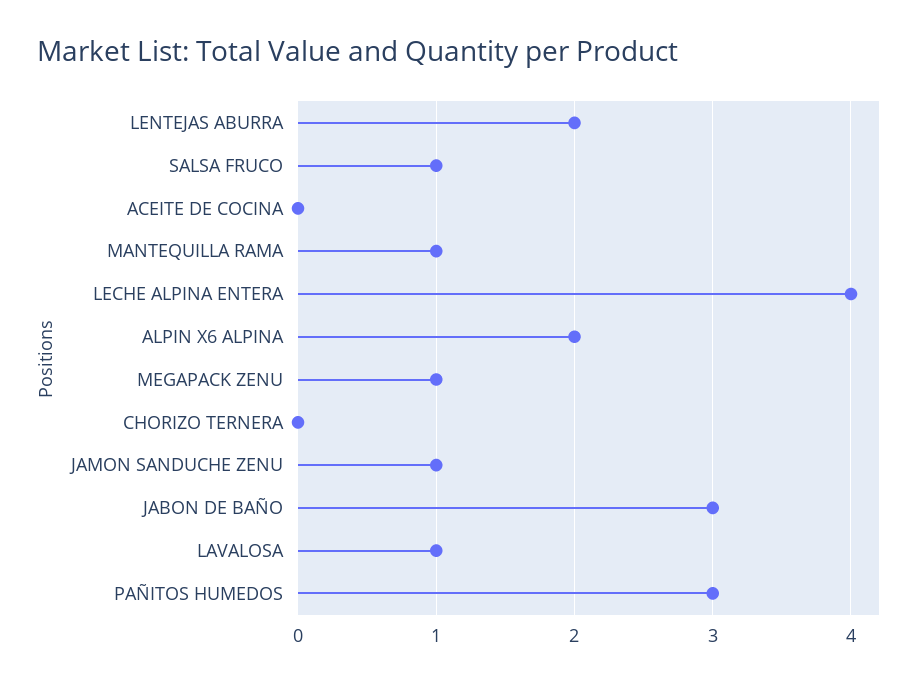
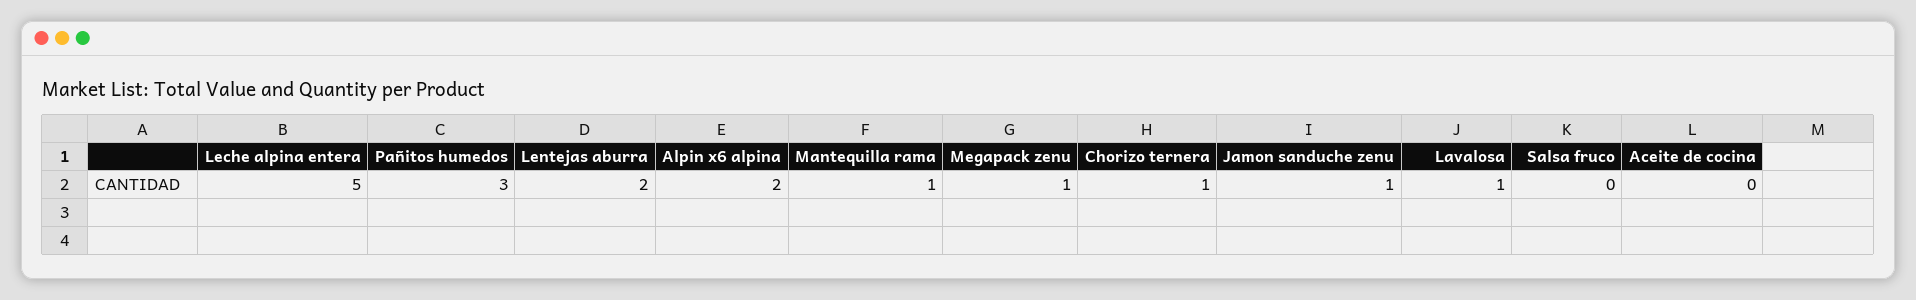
  {
    "LENTEJAS ABURRA": 2,
-   "SALSA FRUCO": 1,
+   "SALSA FRUCO": 0,
    "ACEITE DE COCINA": 0,
    "MANTEQUILLA RAMA": 1,
-   "LECHE ALPINA ENTERA": 4,
+   "LECHE ALPINA ENTERA": 5,
    "ALPIN X6 ALPINA": 2,
    "MEGAPACK ZENU": 1,
-   "CHORIZO TERNERA": 0,
+   "CHORIZO TERNERA": 1,
    "JAMON SANDUCHE ZENU": 1,
-   "JABON DE BAÑO": 3,
    "LAVALOSA": 1,
    "PAÑITOS HUMEDOS": 3
  }

